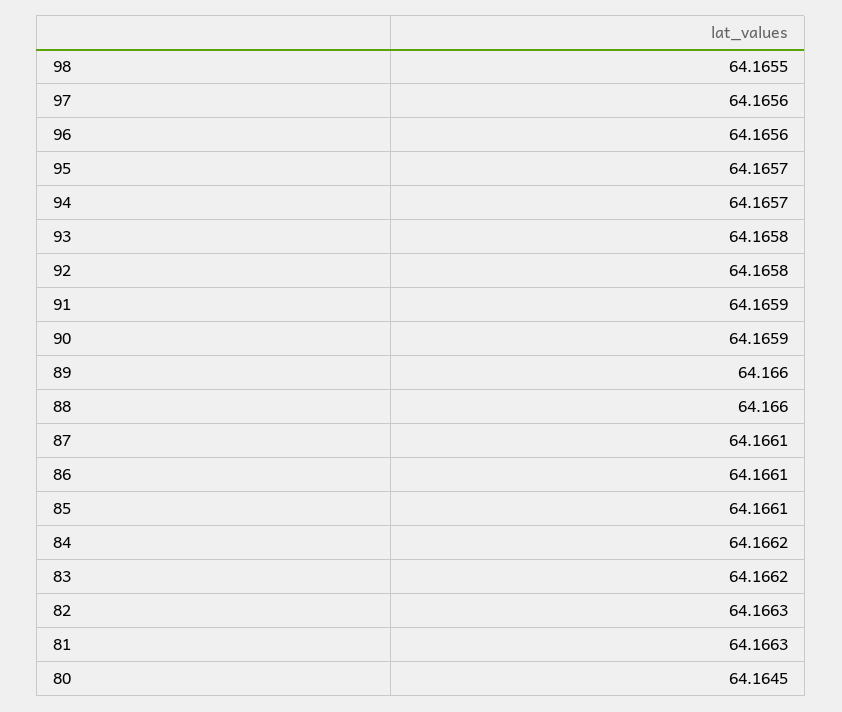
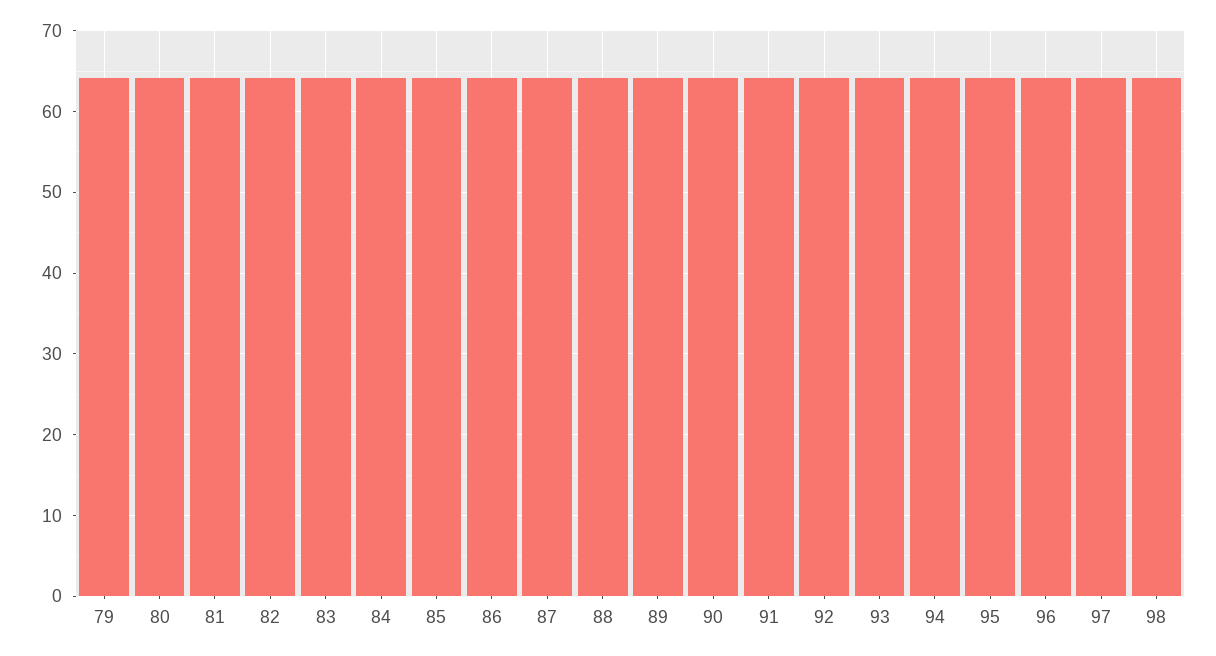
  {
    "98": 64.1655,
    "97": 64.1656,
    "96": 64.1656,
    "95": 64.1657,
    "94": 64.1657,
    "93": 64.1658,
    "92": 64.1658,
    "91": 64.1659,
    "90": 64.1659,
    "89": 64.166,
    "88": 64.166,
    "87": 64.1661,
    "86": 64.1661,
    "85": 64.1661,
    "84": 64.1662,
    "83": 64.1662,
    "82": 64.1663,
    "81": 64.1663,
-   "80": 64.1645
+   "80": 64.1645,
+   "79": 64
  }

